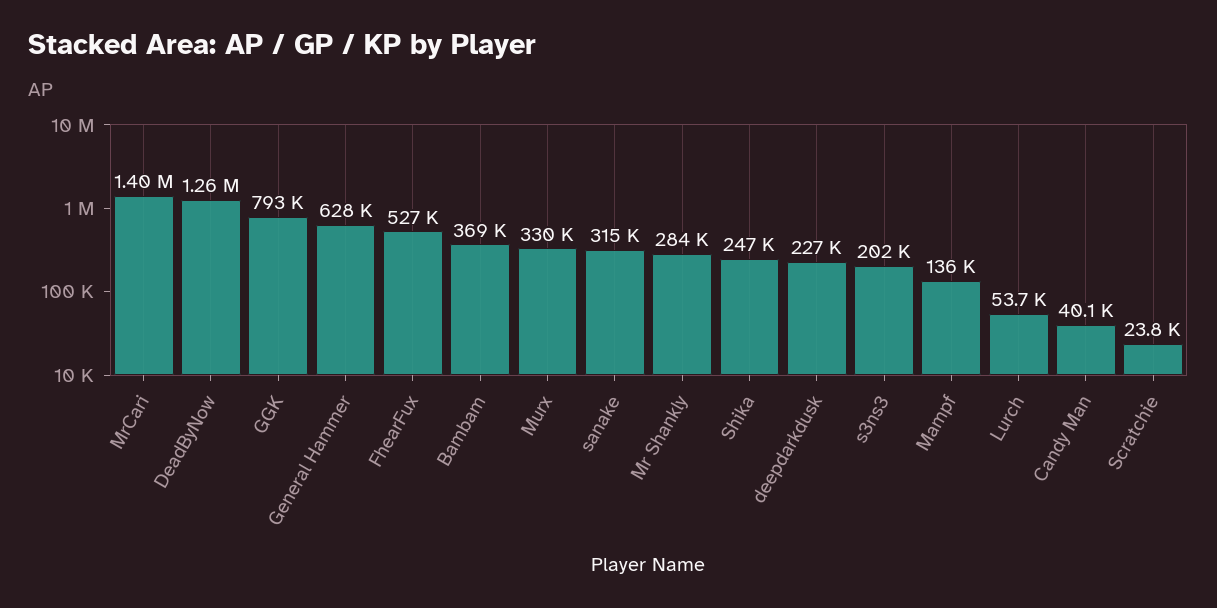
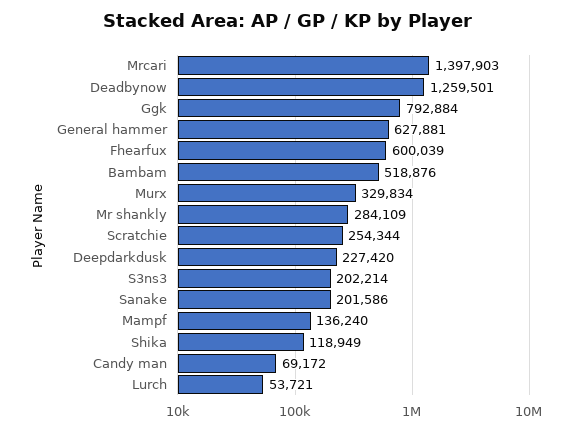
  {
    "MrCari": 1397903,
    "DeadByNow": 1259501,
    "GGK": 792884,
    "General Hammer": 627881,
-   "FhearFux": 527000,
+   "FhearFux": 600039,
-   "Bambam": 369000,
+   "Bambam": 518876,
    "Murx": 329834,
-   "sanake": 315000,
+   "sanake": 201586,
    "Mr Shankly": 284109,
-   "Shika": 247000,
+   "Shika": 118949,
    "deepdarkdusk": 227420,
    "s3ns3": 202214,
    "Mampf": 136240,
    "Lurch": 53721,
-   "Candy Man": 40100,
+   "Candy Man": 69172,
-   "Scratchie": 23800
+   "Scratchie": 254344
  }

